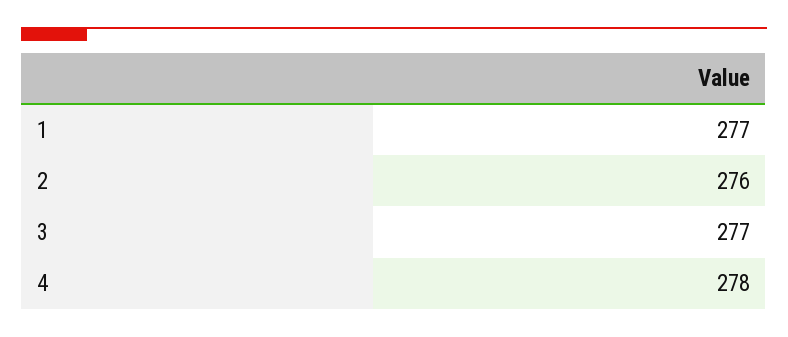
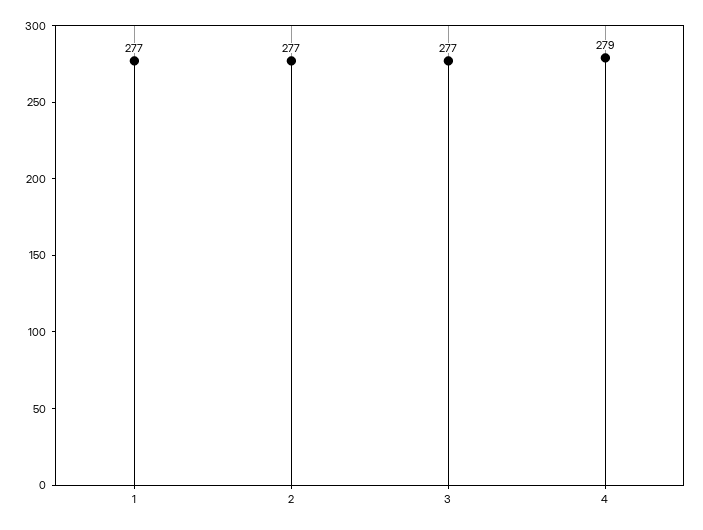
  {
    "1": 277,
-   "2": 276,
+   "2": 277,
    "3": 277,
-   "4": 278
+   "4": 279
  }

